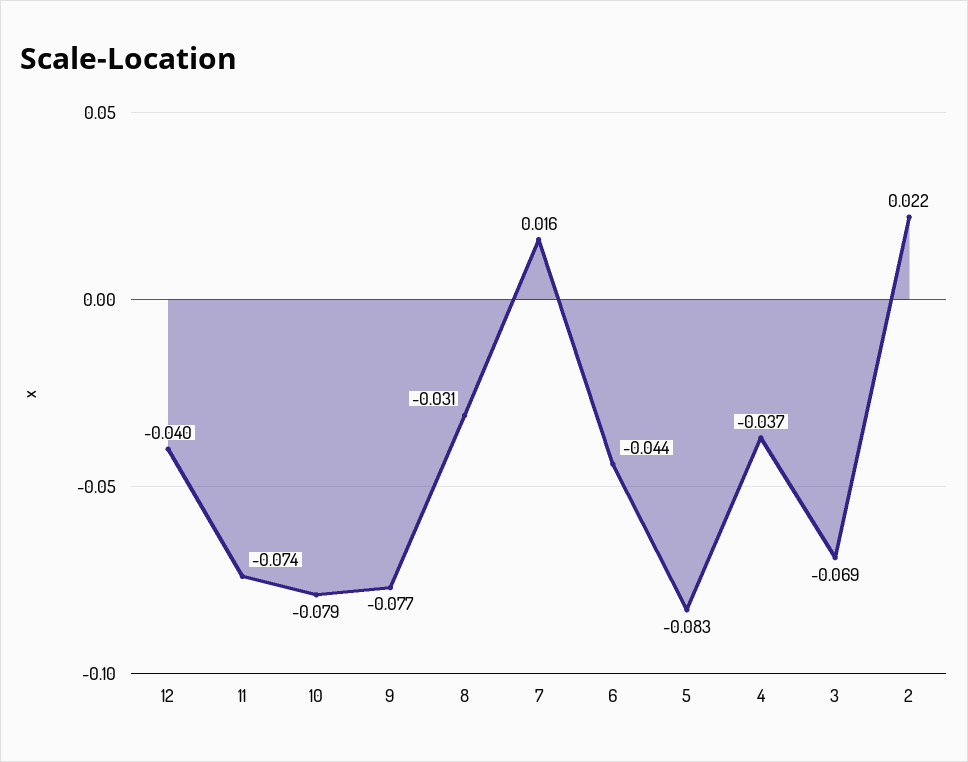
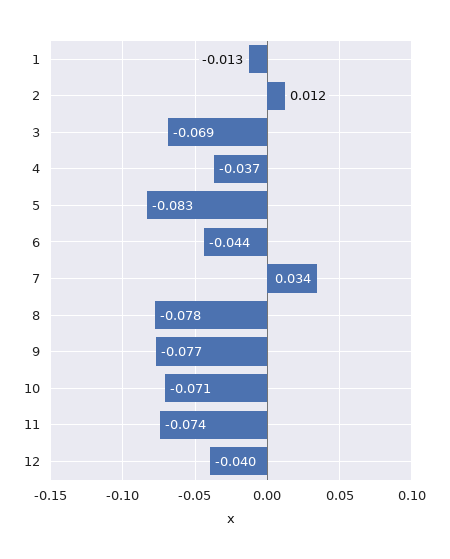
  {
    "12": -0.04,
    "11": -0.074,
-   "10": -0.079,
+   "10": -0.071,
    "9": -0.077,
-   "8": -0.031,
+   "8": -0.078,
-   "7": 0.016,
+   "7": 0.034,
    "6": -0.044,
    "5": -0.083,
    "4": -0.037,
    "3": -0.069,
-   "2": 0.022
+   "2": 0.012,
+   "1": -0.013
  }

